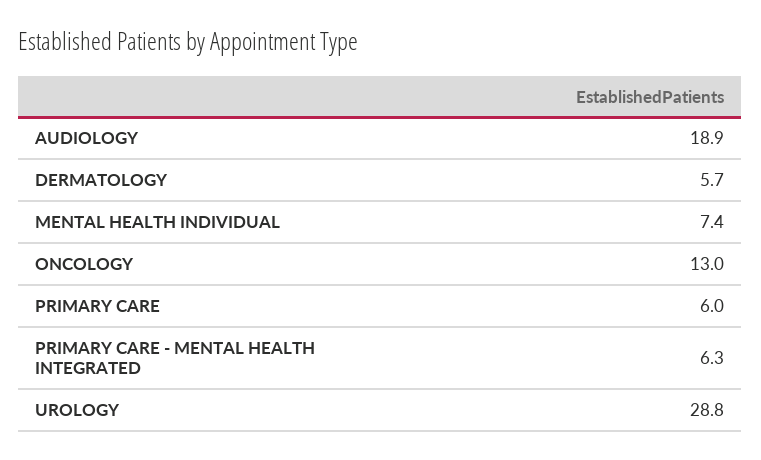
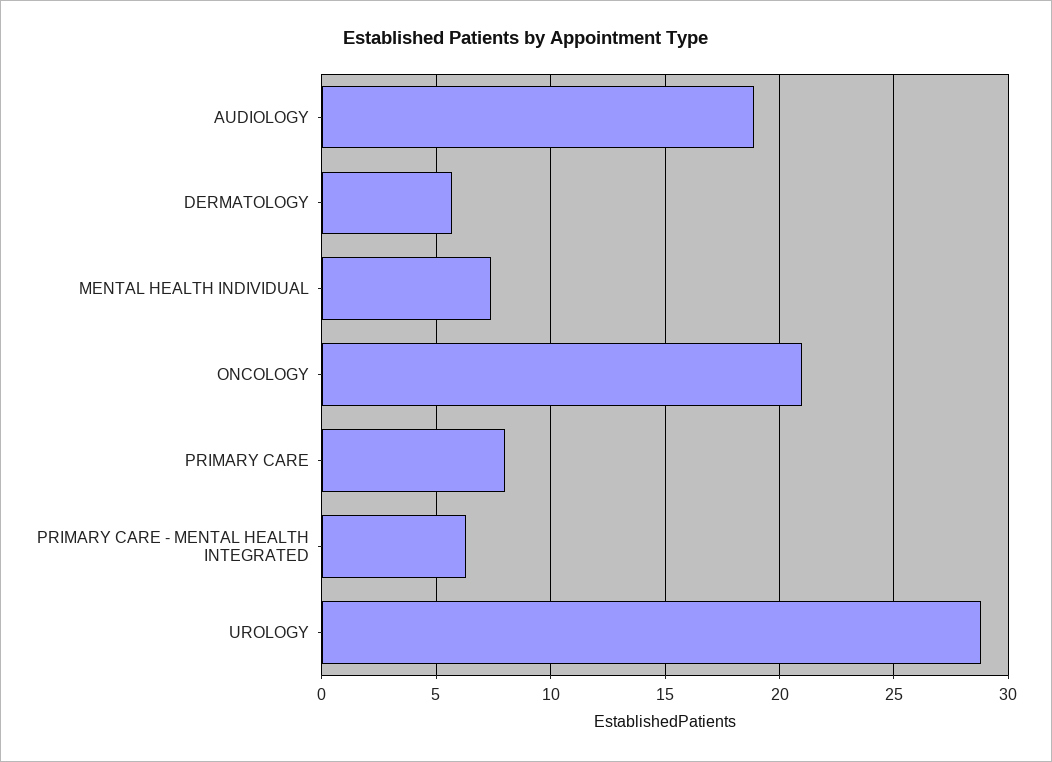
  {
    "AUDIOLOGY": 18.9,
    "DERMATOLOGY": 5.7,
    "MENTAL HEALTH INDIVIDUAL": 7.4,
-   "ONCOLOGY": 13,
+   "ONCOLOGY": 21,
-   "PRIMARY CARE": 6,
+   "PRIMARY CARE": 8,
    "PRIMARY CARE - MENTAL HEALTH INTEGRATED": 6.3,
    "UROLOGY": 28.8
  }

